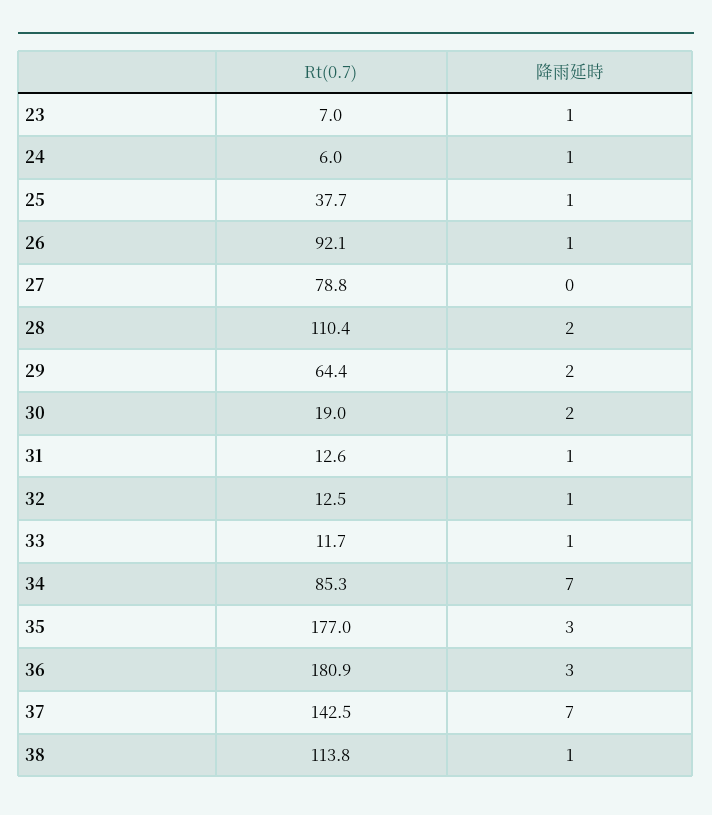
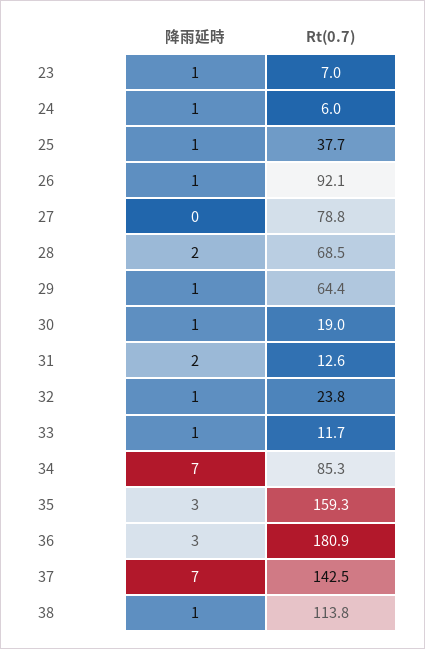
  {
    "Rt(0.7)": {
      "23": 7,
      "24": 6,
      "25": 37.7,
      "26": 92.1,
      "27": 78.8,
-     "28": 110.4,
+     "28": 68.5,
      "29": 64.4,
      "30": 19,
      "31": 12.6,
-     "32": 12.5,
+     "32": 23.8,
      "33": 11.7,
      "34": 85.3,
-     "35": 177,
+     "35": 159.3,
      "36": 180.9,
      "37": 142.5,
      "38": 113.8
    },
    "降雨延時": {
      "23": 1,
      "24": 1,
      "25": 1,
      "26": 1,
      "27": 0,
      "28": 2,
-     "29": 2,
+     "29": 1,
-     "30": 2,
+     "30": 1,
-     "31": 1,
+     "31": 2,
      "32": 1,
      "33": 1,
      "34": 7,
      "35": 3,
      "36": 3,
      "37": 7,
      "38": 1
    }
  }

